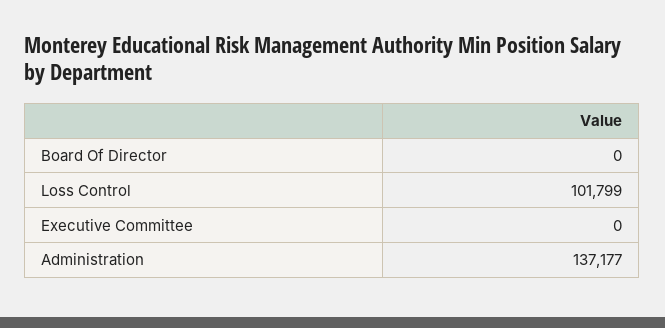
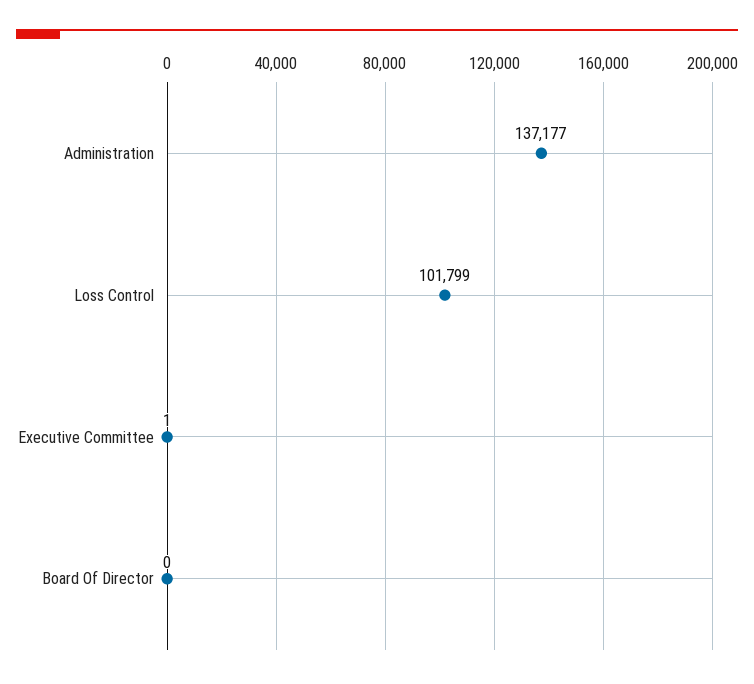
  {
    "Board Of Director": 0,
    "Loss Control": 101799,
-   "Executive Committee": 0,
+   "Executive Committee": 1,
    "Administration": 137177
  }

